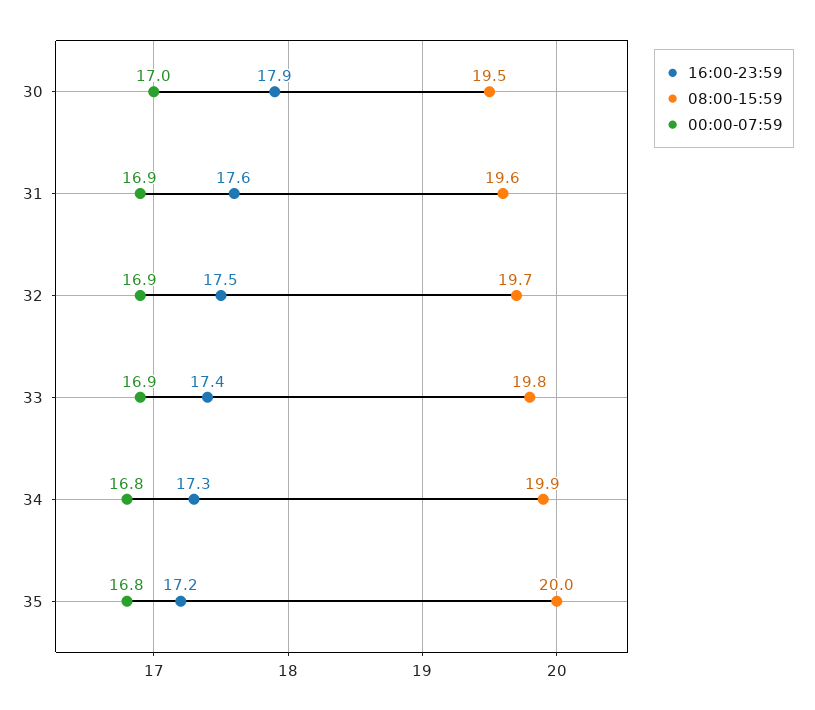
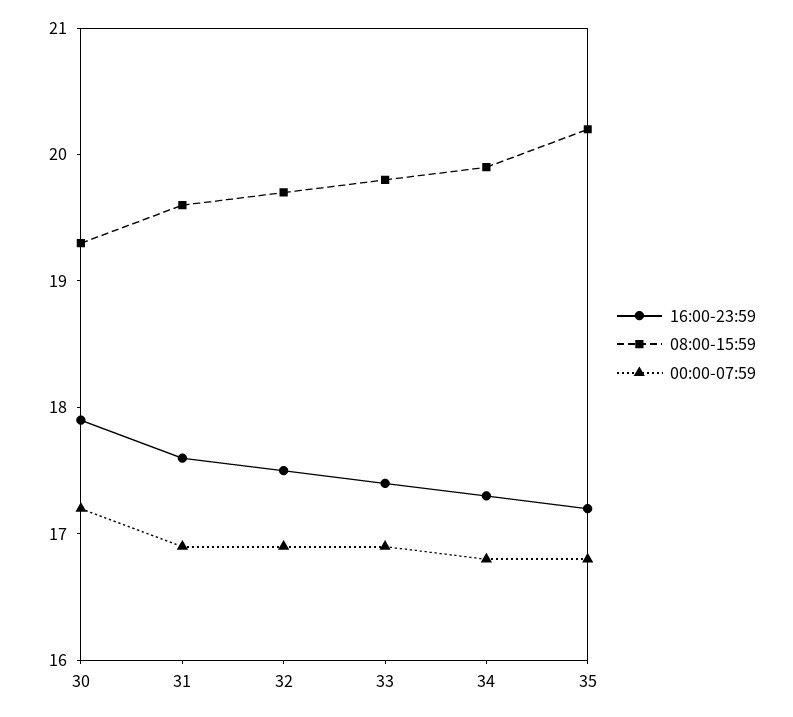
  {
    "16:00-23:59": {
      "30": 17.9,
      "31": 17.6,
      "32": 17.5,
      "33": 17.4,
      "34": 17.3,
      "35": 17.2
    },
    "08:00-15:59": {
-     "30": 19.5,
+     "30": 19.3,
      "31": 19.6,
      "32": 19.7,
      "33": 19.8,
      "34": 19.9,
-     "35": 20
+     "35": 20.2
    },
    "00:00-07:59": {
-     "30": 17,
+     "30": 17.2,
      "31": 16.9,
      "32": 16.9,
      "33": 16.9,
      "34": 16.8,
      "35": 16.8
    }
  }

